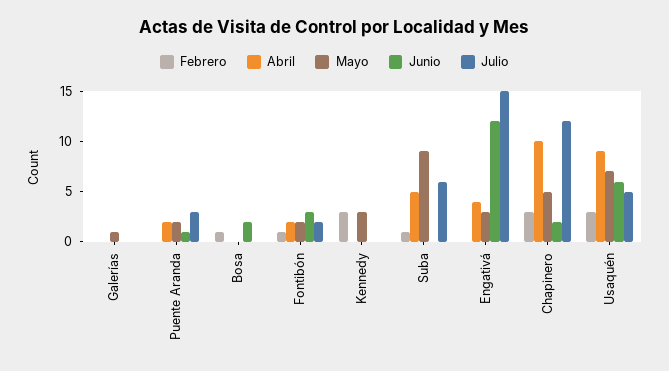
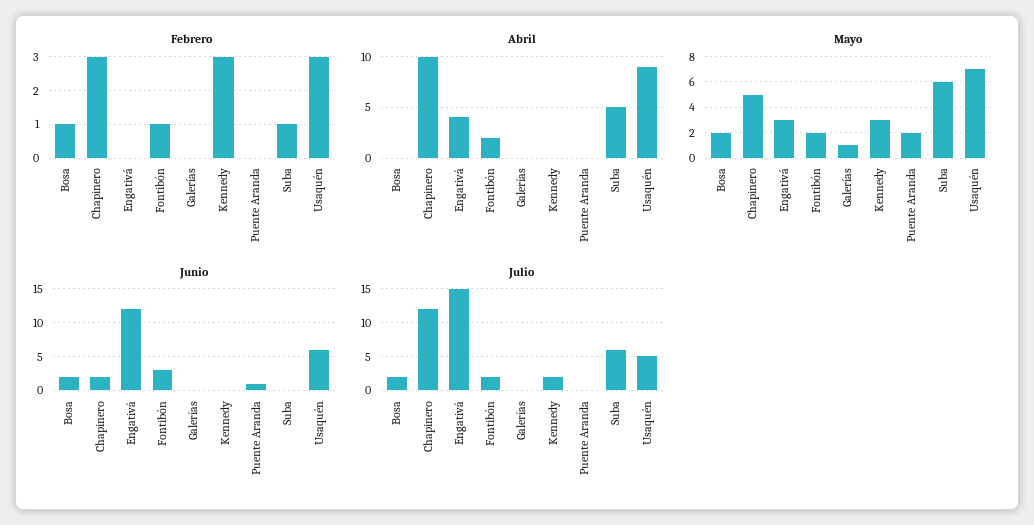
  {
    "Febrero": {
      "Galerías": 0,
      "Puente Aranda": 0,
      "Bosa": 1,
      "Fontibón": 1,
      "Kennedy": 3,
      "Suba": 1,
      "Engativá": 0,
      "Chapinero": 3,
      "Usaquén": 3
    },
    "Abril": {
      "Galerías": 0,
-     "Puente Aranda": 2,
+     "Puente Aranda": 0,
      "Bosa": 0,
      "Fontibón": 2,
      "Kennedy": 0,
      "Suba": 5,
      "Engativá": 4,
      "Chapinero": 10,
      "Usaquén": 9
    },
    "Mayo": {
      "Galerías": 1,
      "Puente Aranda": 2,
-     "Bosa": 0,
+     "Bosa": 2,
      "Fontibón": 2,
      "Kennedy": 3,
-     "Suba": 9,
+     "Suba": 6,
      "Engativá": 3,
      "Chapinero": 5,
      "Usaquén": 7
    },
    "Junio": {
      "Galerías": 0,
      "Puente Aranda": 1,
      "Bosa": 2,
      "Fontibón": 3,
      "Kennedy": 0,
      "Suba": 0,
      "Engativá": 12,
      "Chapinero": 2,
      "Usaquén": 6
    },
    "Julio": {
      "Galerías": 0,
-     "Puente Aranda": 3,
+     "Puente Aranda": 0,
-     "Bosa": 0,
+     "Bosa": 2,
      "Fontibón": 2,
-     "Kennedy": 0,
+     "Kennedy": 2,
      "Suba": 6,
      "Engativá": 15,
      "Chapinero": 12,
      "Usaquén": 5
    }
  }

